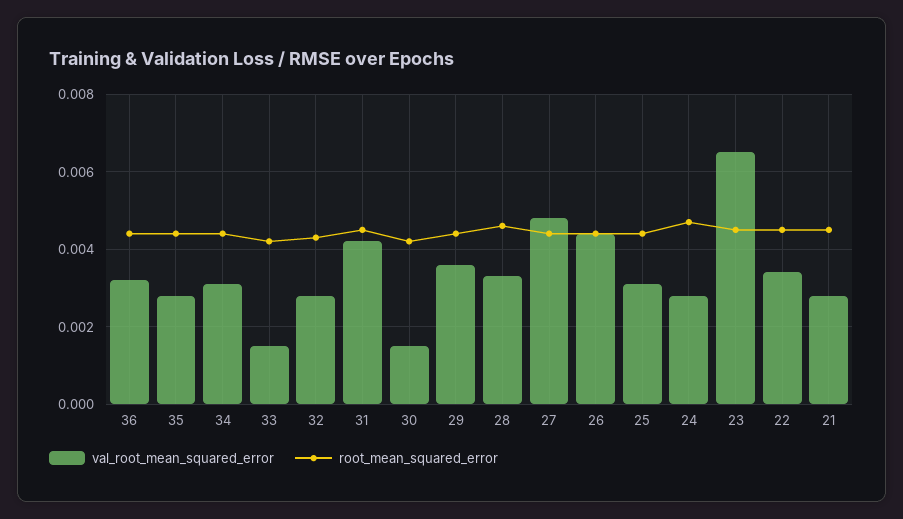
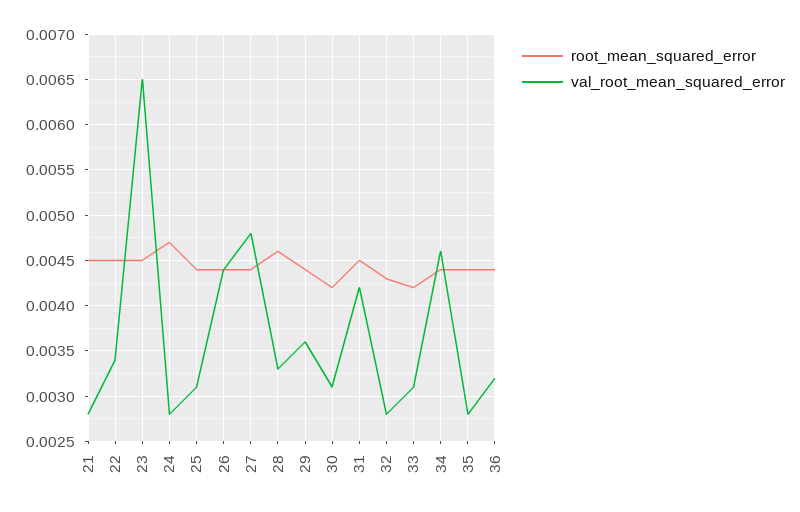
  {
    "val_root_mean_squared_error": {
      "36": 0.0032,
      "35": 0.0028,
-     "34": 0.003,
+     "34": 0.0046,
-     "33": 0.0015,
+     "33": 0.0031,
      "32": 0.0028,
      "31": 0.0042,
-     "30": 0.0015,
+     "30": 0.0031,
      "29": 0.0036,
      "28": 0.0033,
      "27": 0.0048,
      "26": 0.0044,
      "25": 0.0031,
      "24": 0.0028,
      "23": 0.0065,
      "22": 0.0034,
      "21": 0.0028
    },
    "root_mean_squared_error": {
      "36": 0.0044,
      "35": 0.0044,
      "34": 0.0044,
      "33": 0.0042,
      "32": 0.0043,
      "31": 0.0045,
      "30": 0.0042,
      "29": 0.0044,
      "28": 0.0046,
      "27": 0.0044,
      "26": 0.0044,
      "25": 0.0044,
      "24": 0.0047,
      "23": 0.0045,
      "22": 0.0045,
      "21": 0.0045
    }
  }

